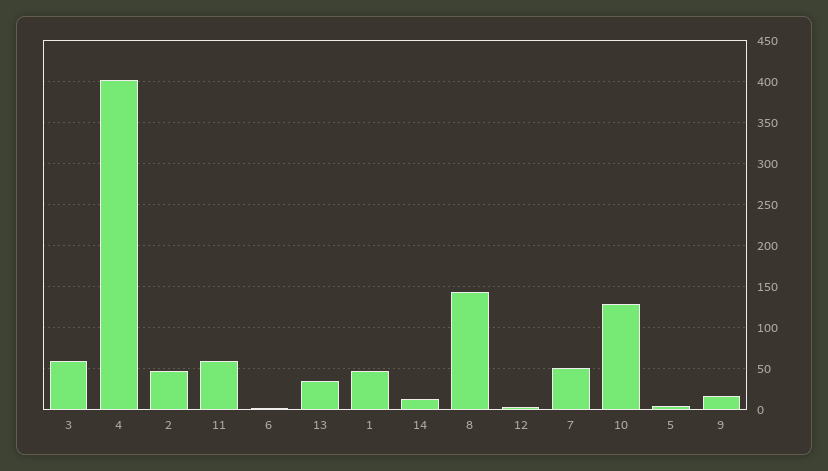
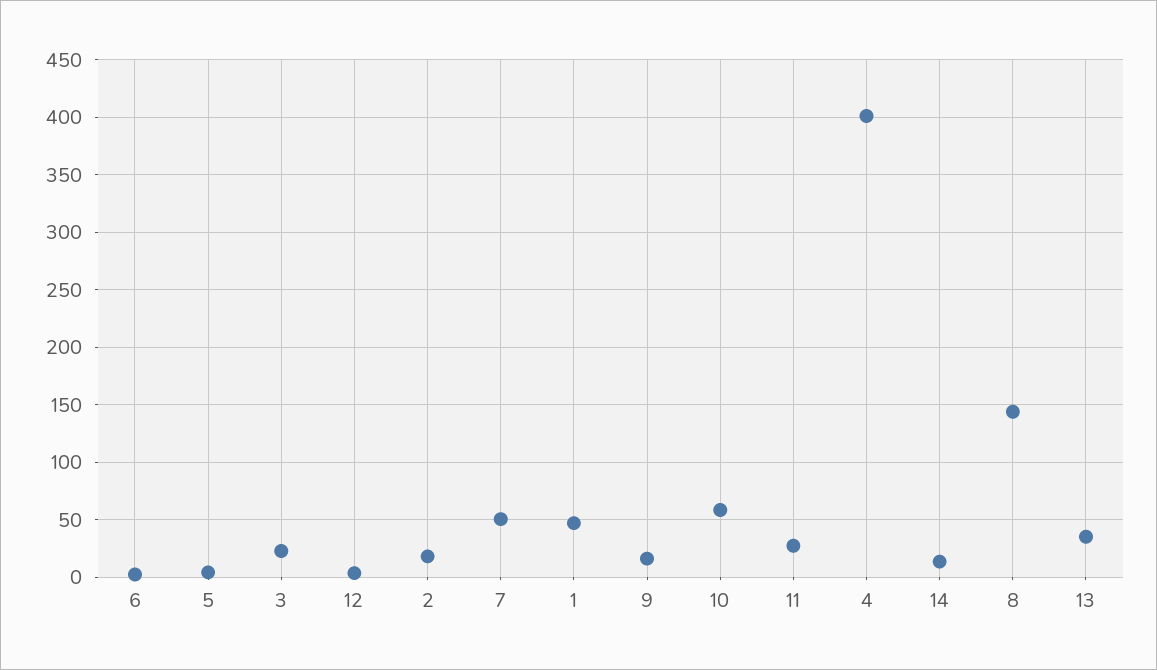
  {
-   "3": 60,
+   "3": 20,
    "4": 400,
-   "2": 50,
+   "2": 20,
-   "11": 60,
+   "11": 30,
    "6": 0,
    "13": 40,
    "1": 50,
    "14": 10,
    "8": 140,
    "12": 0,
    "7": 50,
-   "10": 130,
+   "10": 60,
    "5": 0,
    "9": 20
  }

